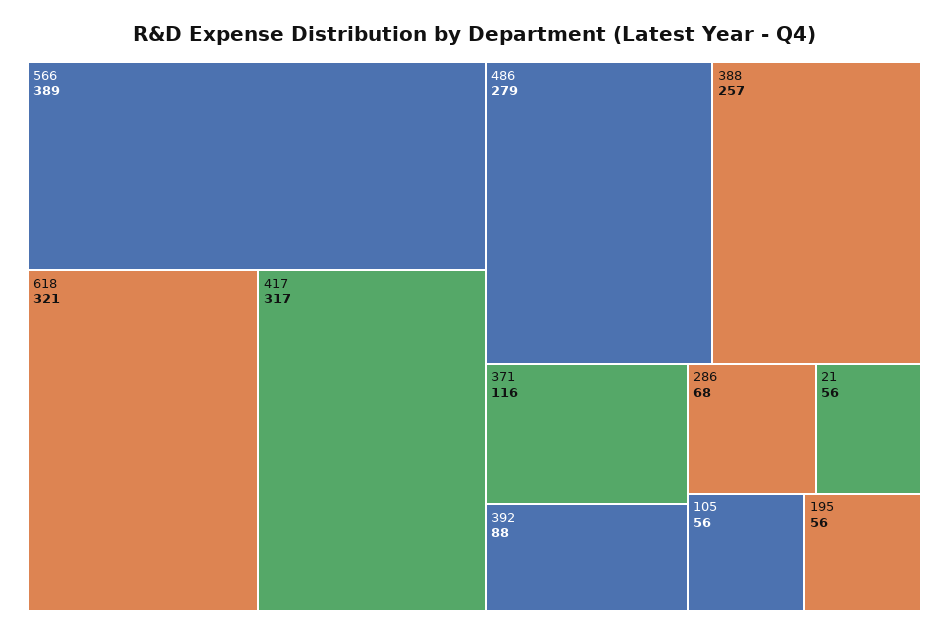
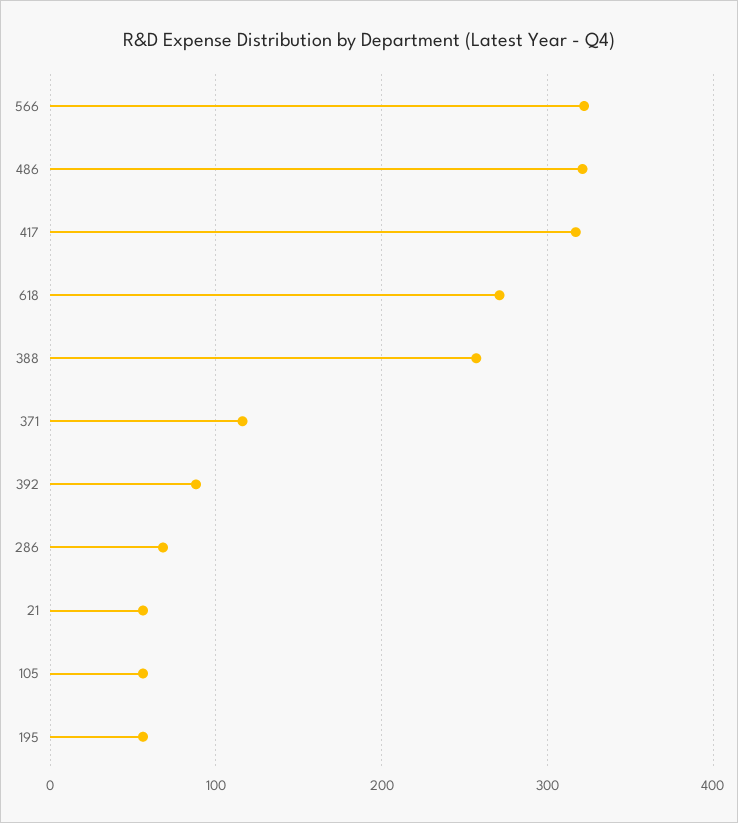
  {
-   "566": 389,
+   "566": 320,
-   "618": 321,
+   "618": 270,
    "417": 317,
-   "486": 279,
+   "486": 320,
    "388": 257,
    "371": 116,
    "392": 88,
    "286": 68,
    "21": 56,
    "105": 56,
    "195": 56
  }

